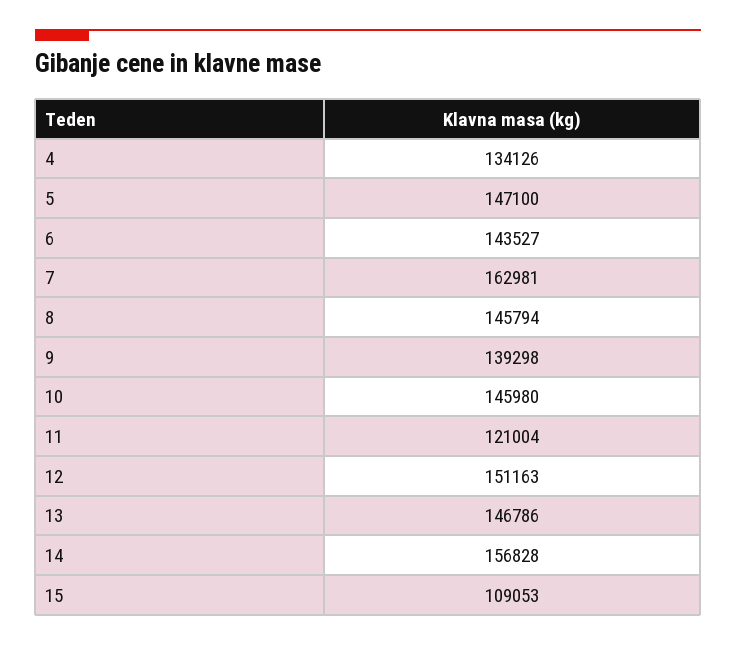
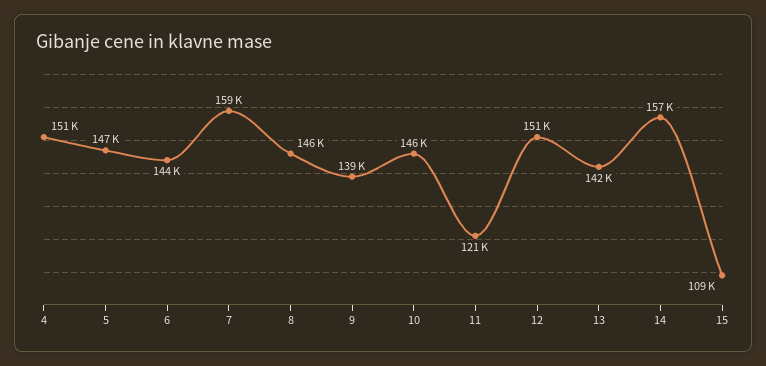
  {
-   "4": 134126,
+   "4": 151000,
    "5": 147100,
    "6": 143527,
-   "7": 162981,
+   "7": 159000,
    "8": 145794,
    "9": 139298,
    "10": 145980,
    "11": 121004,
    "12": 151163,
-   "13": 146786,
+   "13": 142000,
    "14": 156828,
    "15": 109053
  }

